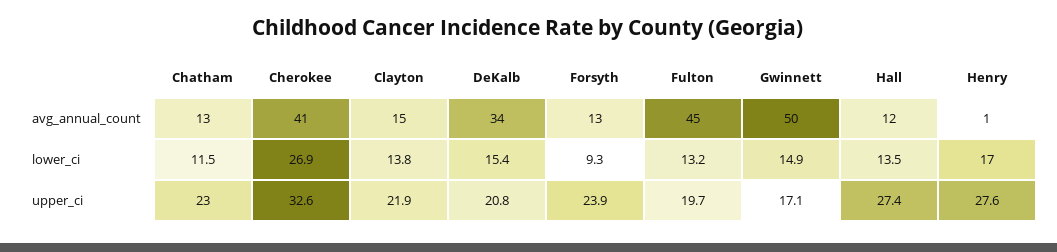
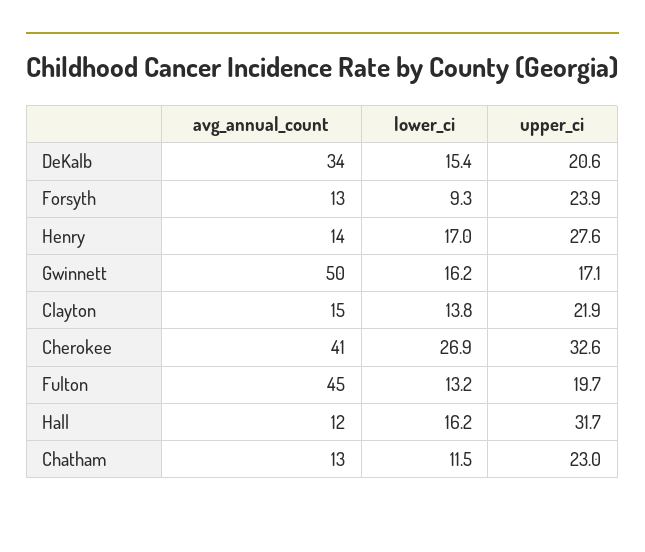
  {
    "Chatham": {
      "avg_annual_count": 13,
      "lower_ci": 11.5,
      "upper_ci": 23
    },
    "Cherokee": {
      "avg_annual_count": 41,
      "lower_ci": 26.9,
      "upper_ci": 32.6
    },
    "Clayton": {
      "avg_annual_count": 15,
      "lower_ci": 13.8,
      "upper_ci": 21.9
    },
    "DeKalb": {
      "avg_annual_count": 34,
      "lower_ci": 15.4,
-     "upper_ci": 20.8
+     "upper_ci": 20.6
    },
    "Forsyth": {
      "avg_annual_count": 13,
      "lower_ci": 9.3,
      "upper_ci": 23.9
    },
    "Fulton": {
      "avg_annual_count": 45,
      "lower_ci": 13.2,
      "upper_ci": 19.7
    },
    "Gwinnett": {
      "avg_annual_count": 50,
-     "lower_ci": 14.9,
+     "lower_ci": 16.2,
      "upper_ci": 17.1
    },
    "Hall": {
      "avg_annual_count": 12,
-     "lower_ci": 13.5,
+     "lower_ci": 16.2,
-     "upper_ci": 27.4
+     "upper_ci": 31.7
    },
    "Henry": {
-     "avg_annual_count": 1,
+     "avg_annual_count": 14,
      "lower_ci": 17,
      "upper_ci": 27.6
    }
  }

